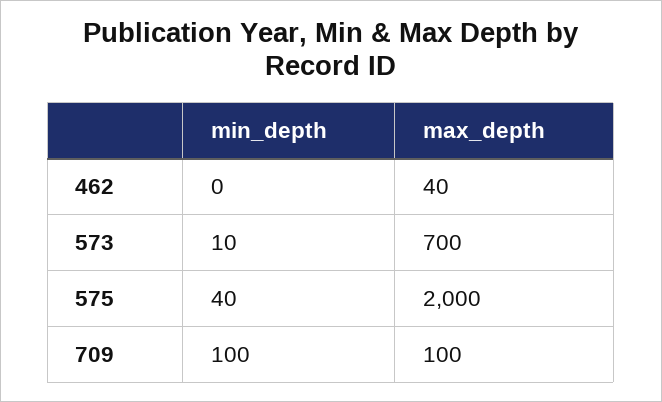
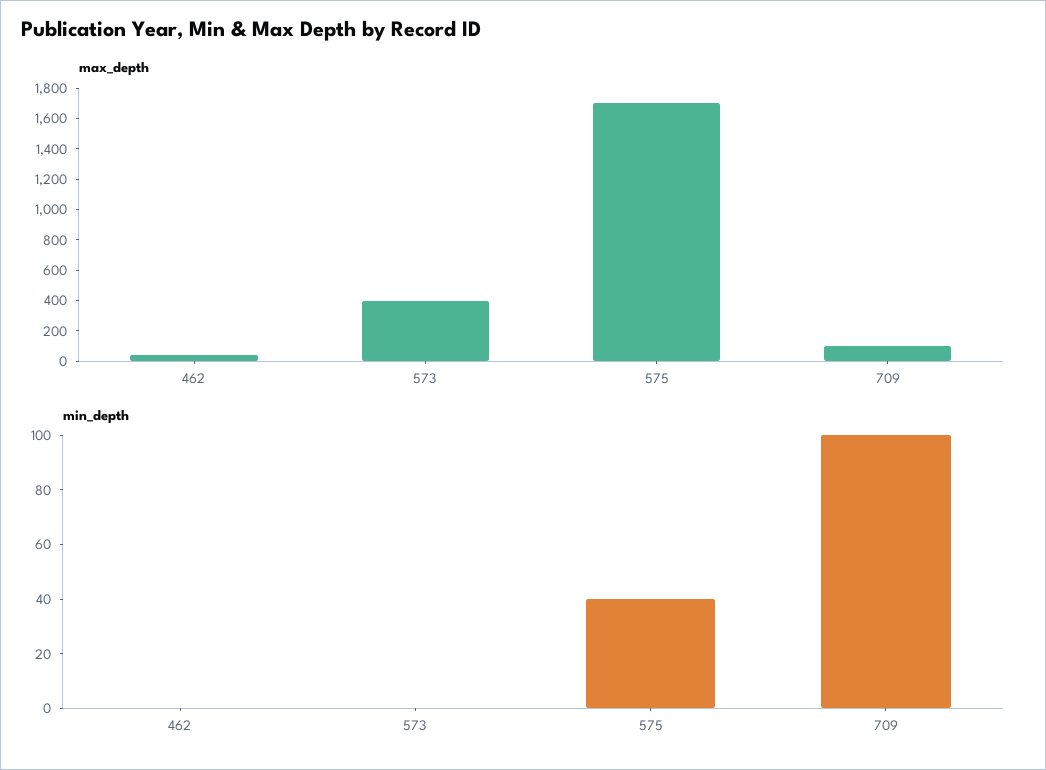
  {
    "min_depth": {
      "462": 0,
-     "573": 10,
+     "573": 0,
      "575": 40,
      "709": 100
    },
    "max_depth": {
      "462": 40,
-     "573": 700,
+     "573": 400,
-     "575": 2000,
+     "575": 1700,
      "709": 100
    }
  }

